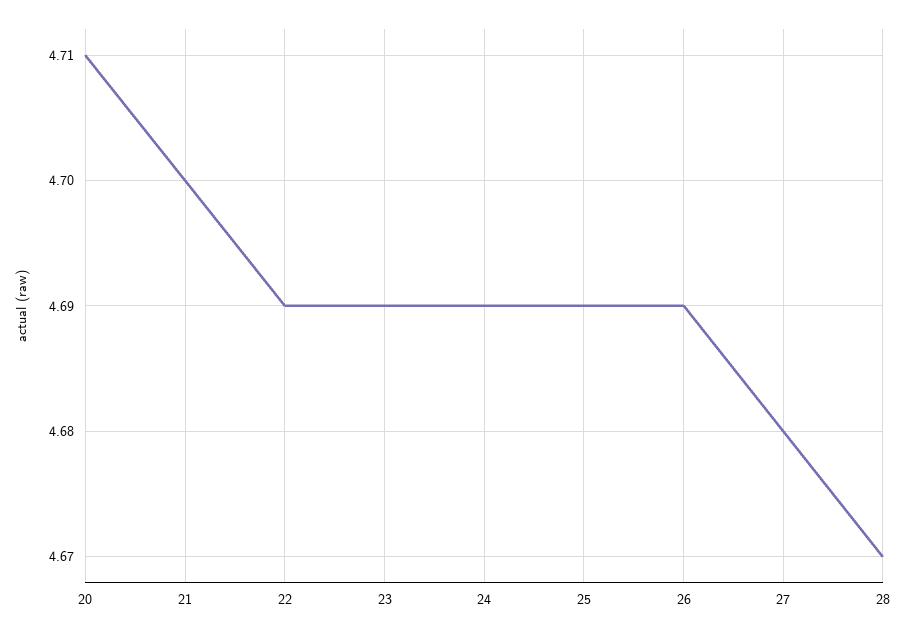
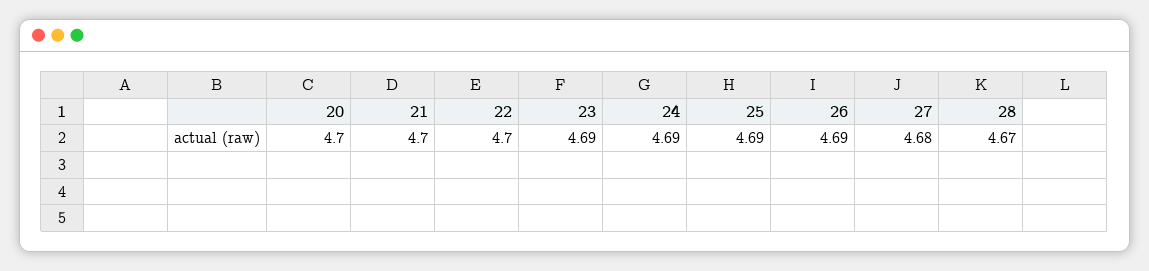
  {
-   "20": 4.71,
+   "20": 4.7,
    "21": 4.7,
-   "22": 4.69,
+   "22": 4.7,
    "23": 4.69,
    "24": 4.69,
    "25": 4.69,
    "26": 4.69,
    "27": 4.68,
    "28": 4.67
  }

